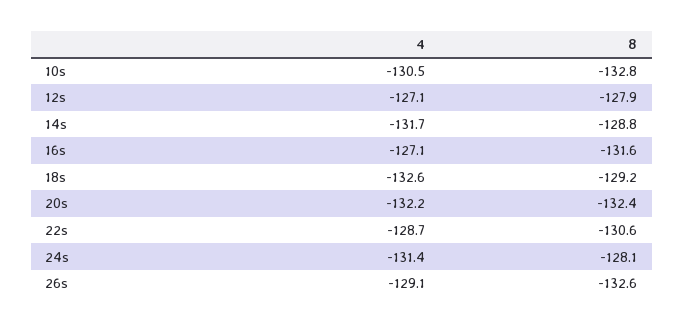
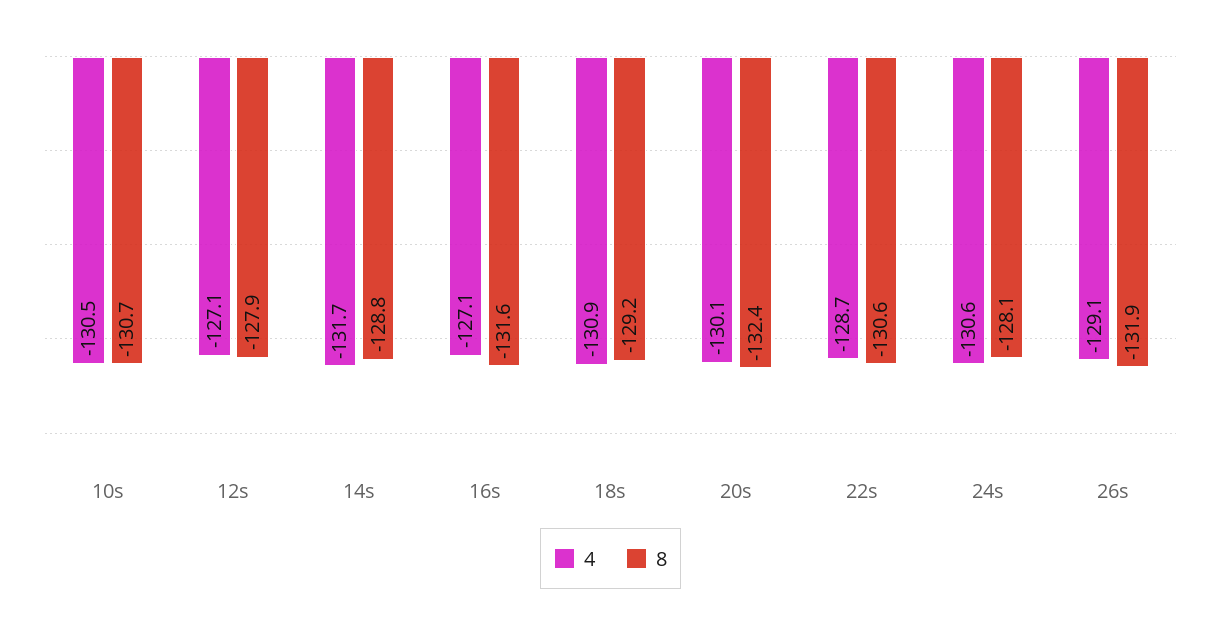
  {
    "4": {
      "10s": -130.5,
      "12s": -127.1,
      "14s": -131.7,
      "16s": -127.1,
-     "18s": -132.6,
+     "18s": -130.9,
-     "20s": -132.2,
+     "20s": -130.1,
      "22s": -128.7,
-     "24s": -131.4,
+     "24s": -130.6,
      "26s": -129.1
    },
    "8": {
-     "10s": -132.8,
+     "10s": -130.7,
      "12s": -127.9,
      "14s": -128.8,
      "16s": -131.6,
      "18s": -129.2,
      "20s": -132.4,
      "22s": -130.6,
      "24s": -128.1,
-     "26s": -132.6
+     "26s": -131.9
    }
  }

